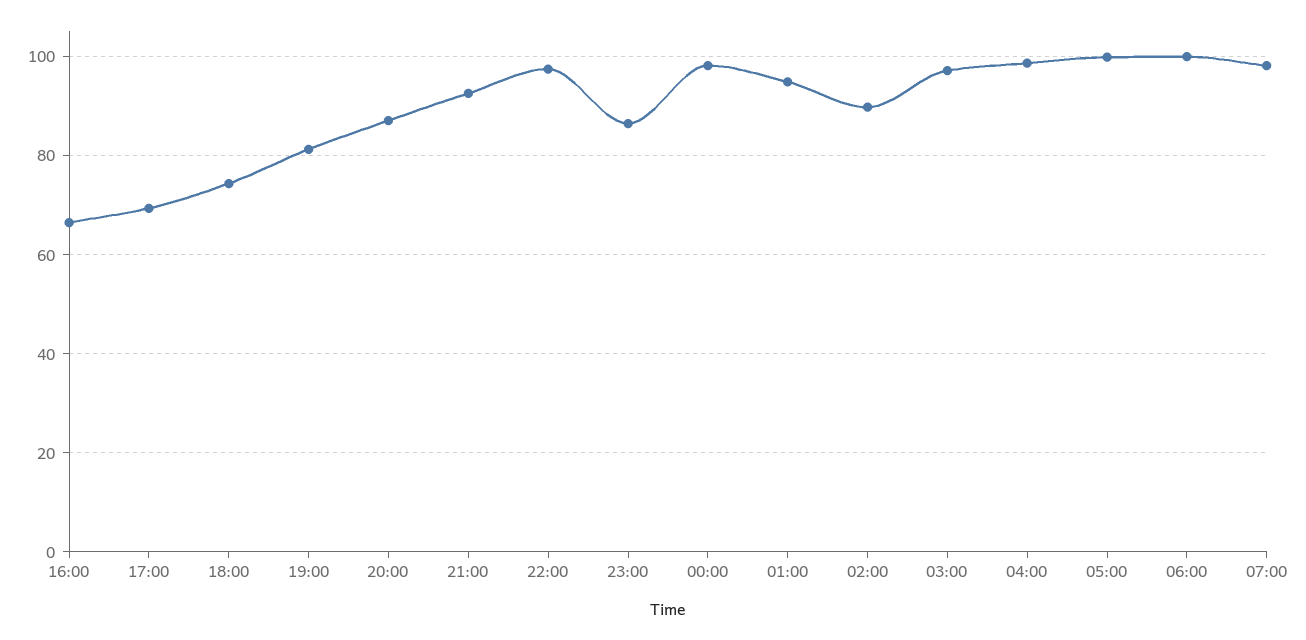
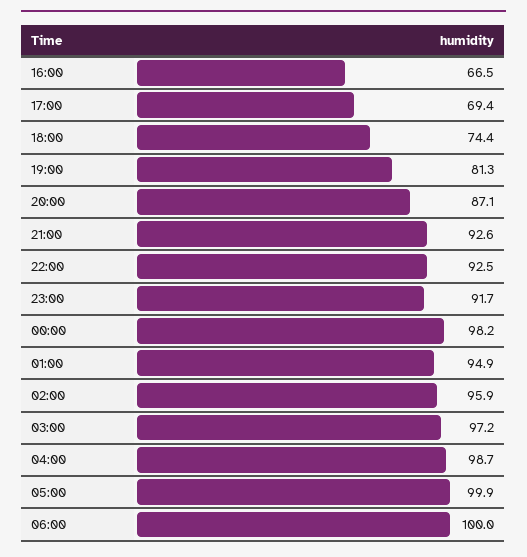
  {
    "16:00": 66.5,
    "17:00": 69.4,
    "18:00": 74.4,
    "19:00": 81.3,
    "20:00": 87.1,
    "21:00": 92.6,
-   "22:00": 98,
+   "22:00": 92.5,
-   "23:00": 86,
+   "23:00": 91.7,
    "00:00": 98.2,
    "01:00": 94.9,
-   "02:00": 90,
+   "02:00": 95.9,
    "03:00": 97.2,
    "04:00": 98.7,
    "05:00": 99.9,
-   "06:00": 100,
+   "06:00": 100
-   "07:00": 98
  }

